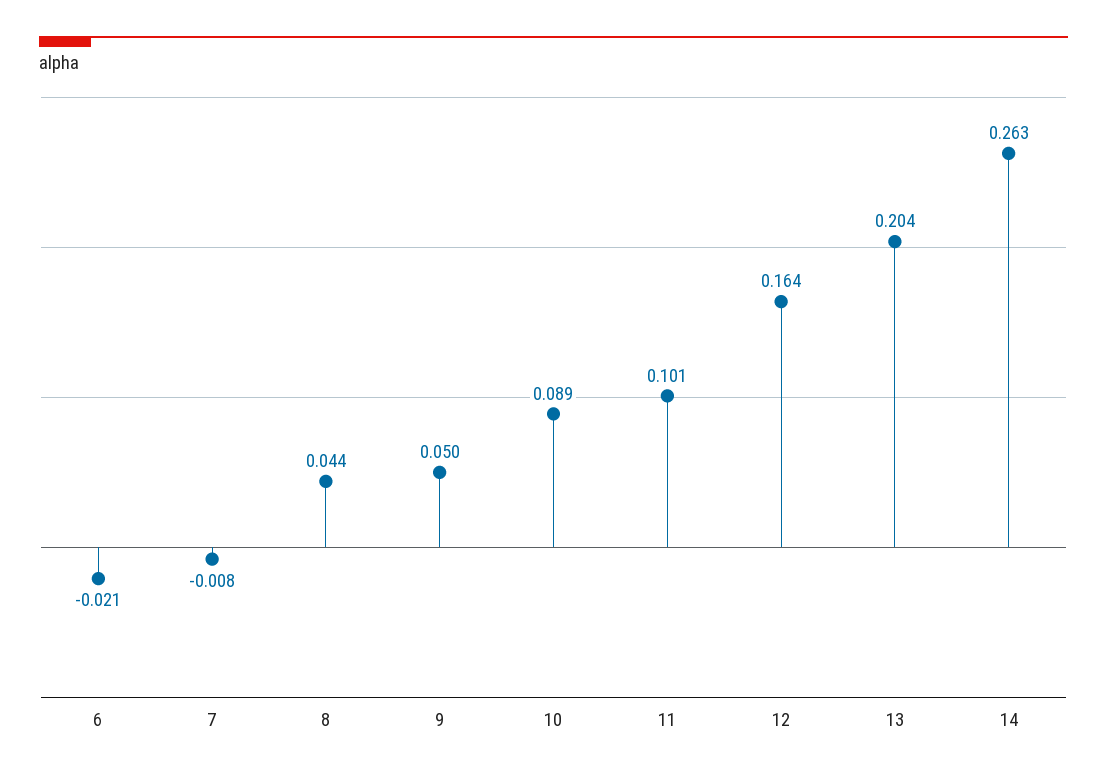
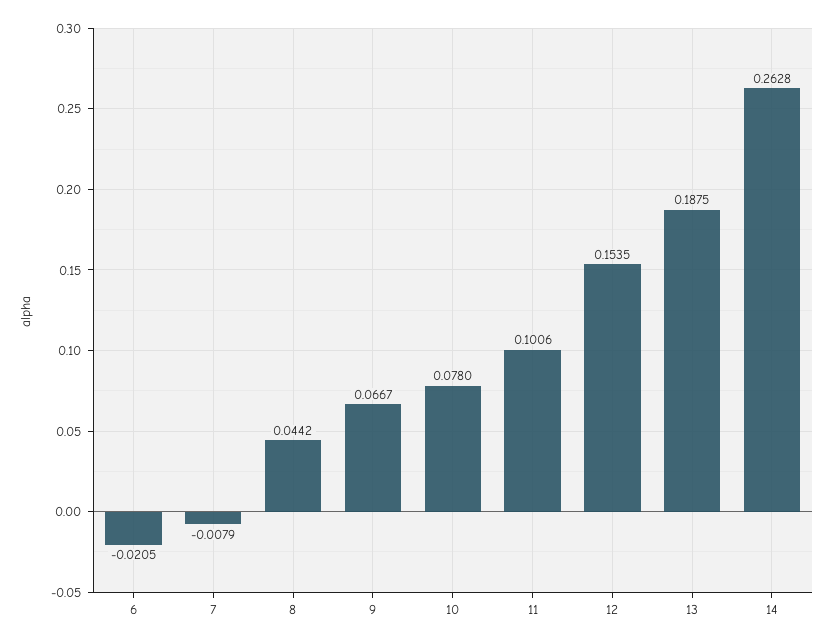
  {
    "6": -0.0205,
    "7": -0.0079,
    "8": 0.0442,
-   "9": 0.05,
+   "9": 0.0667,
-   "10": 0.089,
+   "10": 0.078,
    "11": 0.1006,
-   "12": 0.164,
+   "12": 0.1535,
-   "13": 0.204,
+   "13": 0.1875,
    "14": 0.2628
  }

